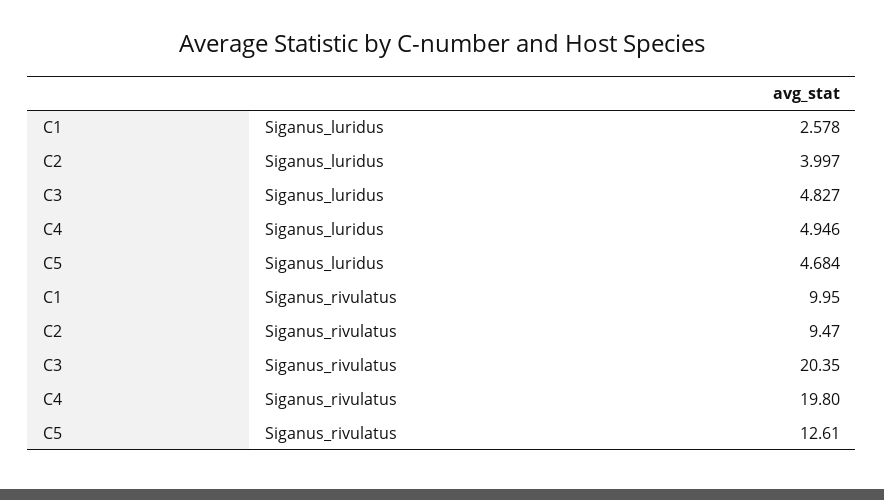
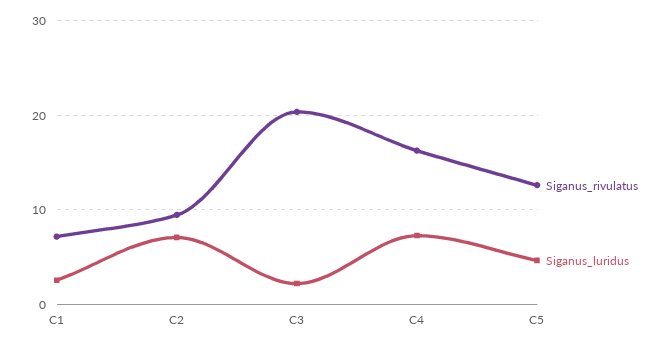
  {
    "Siganus_luridus": {
      "C1": 2.578,
-     "C2": 3.997,
+     "C2": 7,
-     "C3": 4.827,
+     "C3": 2,
-     "C4": 4.946,
+     "C4": 7,
      "C5": 4.684
    },
    "Siganus_rivulatus": {
-     "C1": 9.95,
+     "C1": 7,
      "C2": 9.47,
      "C3": 20.35,
-     "C4": 19.8,
+     "C4": 16,
      "C5": 12.61
    }
  }

